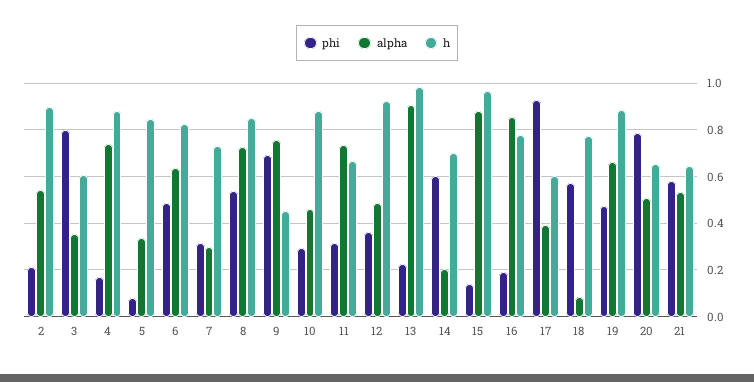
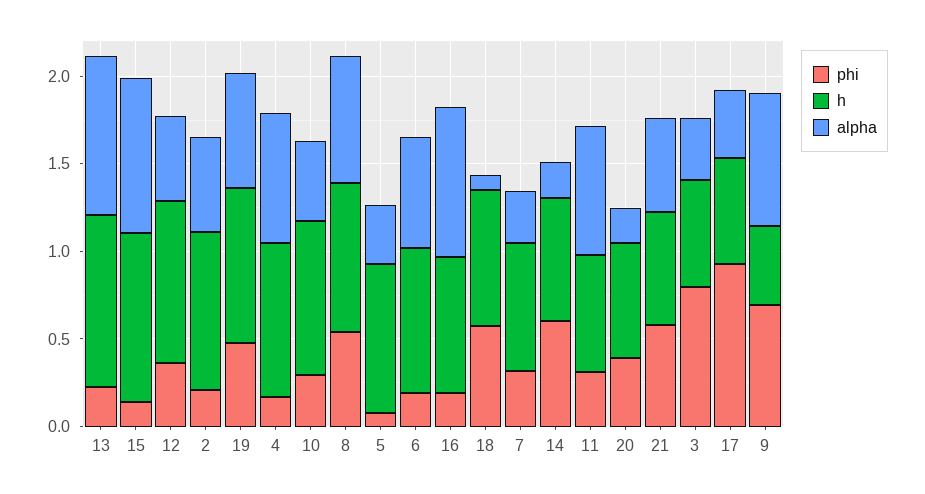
  {
    "phi": {
      "2": 0.2,
      "3": 0.8,
      "4": 0.15,
      "5": 0.1,
-     "6": 0.5,
+     "6": 0.2,
      "7": 0.3,
      "8": 0.55,
      "9": 0.7,
      "10": 0.3,
      "11": 0.3,
      "12": 0.35,
      "13": 0.25,
      "14": 0.6,
      "15": 0.15,
      "16": 0.2,
      "17": 0.95,
      "18": 0.55,
      "19": 0.5,
-     "20": 0.8,
+     "20": 0.4,
      "21": 0.6
    },
    "alpha": {
      "2": 0.55,
      "3": 0.35,
      "4": 0.75,
      "5": 0.35,
      "6": 0.65,
      "7": 0.3,
      "8": 0.75,
      "9": 0.75,
      "10": 0.45,
      "11": 0.75,
      "12": 0.5,
      "13": 0.9,
      "14": 0.2,
      "15": 0.9,
      "16": 0.85,
      "17": 0.4,
      "18": 0.1,
      "19": 0.65,
-     "20": 0.5,
+     "20": 0.2,
      "21": 0.55
    },
    "h": {
      "2": 0.9,
      "3": 0.6,
      "4": 0.9,
      "5": 0.85,
      "6": 0.85,
      "7": 0.75,
      "8": 0.85,
      "9": 0.45,
      "10": 0.9,
      "11": 0.65,
      "12": 0.9,
      "13": 1,
      "14": 0.7,
      "15": 0.95,
      "16": 0.8,
      "17": 0.6,
      "18": 0.8,
      "19": 0.9,
      "20": 0.65,
      "21": 0.65
    }
  }

